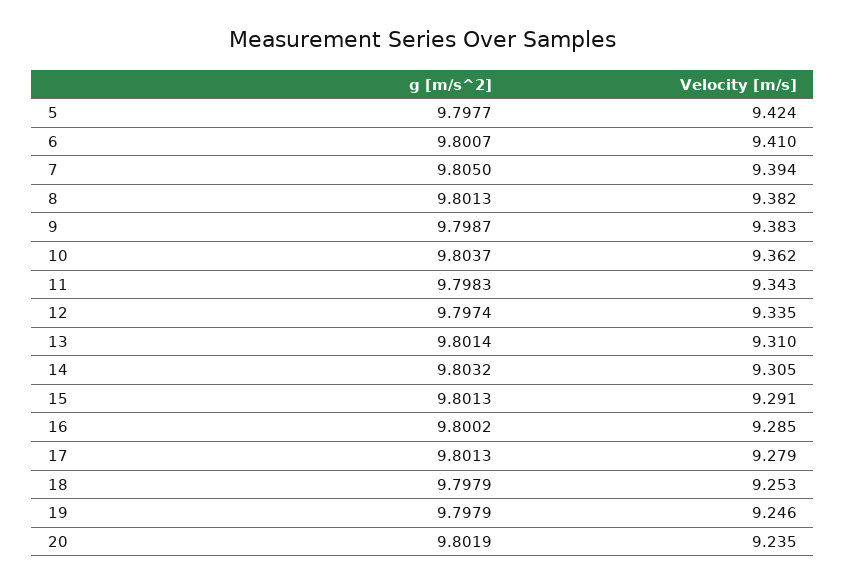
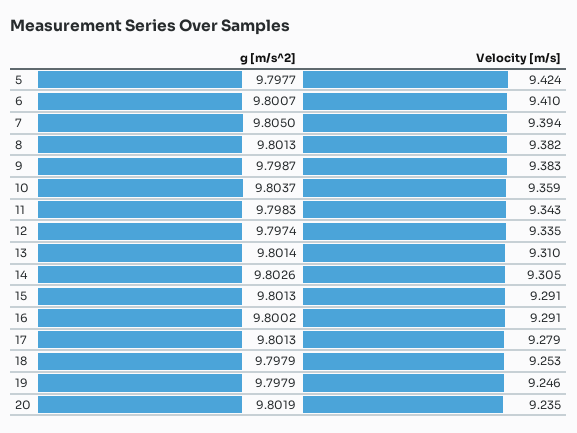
  {
    "g [m/s^2]": {
      "5": 9.7977,
      "6": 9.8007,
      "7": 9.805,
      "8": 9.8013,
      "9": 9.7987,
      "10": 9.8037,
      "11": 9.7983,
      "12": 9.7974,
      "13": 9.8014,
-     "14": 9.8032,
+     "14": 9.8026,
      "15": 9.8013,
      "16": 9.8002,
      "17": 9.8013,
      "18": 9.7979,
      "19": 9.7979,
      "20": 9.8019
    },
    "Velocity [m/s]": {
      "5": 9.424,
      "6": 9.41,
      "7": 9.394,
      "8": 9.382,
      "9": 9.383,
-     "10": 9.362,
+     "10": 9.359,
      "11": 9.343,
      "12": 9.335,
      "13": 9.31,
      "14": 9.305,
      "15": 9.291,
-     "16": 9.285,
+     "16": 9.291,
      "17": 9.279,
      "18": 9.253,
      "19": 9.246,
      "20": 9.235
    }
  }

